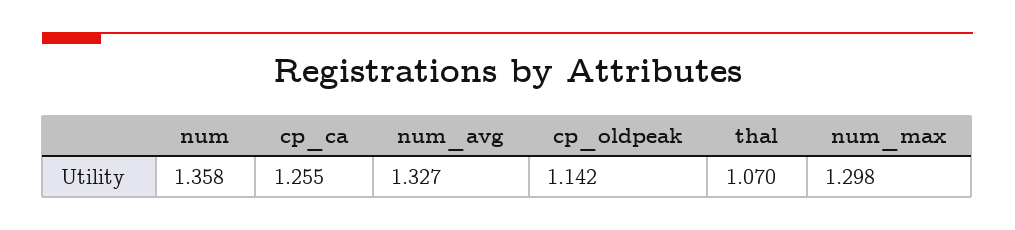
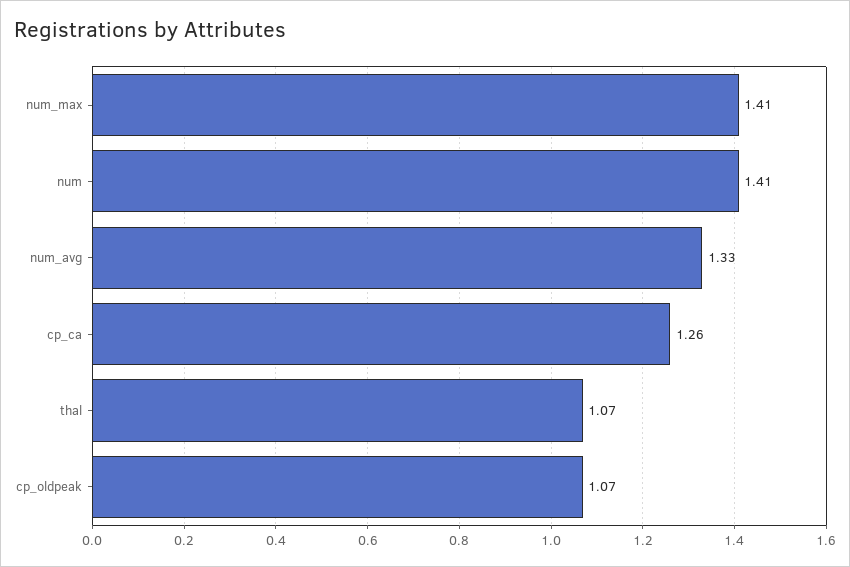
  {
-   "num": 1.358,
+   "num": 1.41,
    "cp_ca": 1.255,
    "num_avg": 1.327,
-   "cp_oldpeak": 1.142,
+   "cp_oldpeak": 1.07,
    "thal": 1.07,
-   "num_max": 1.298
+   "num_max": 1.41
  }

